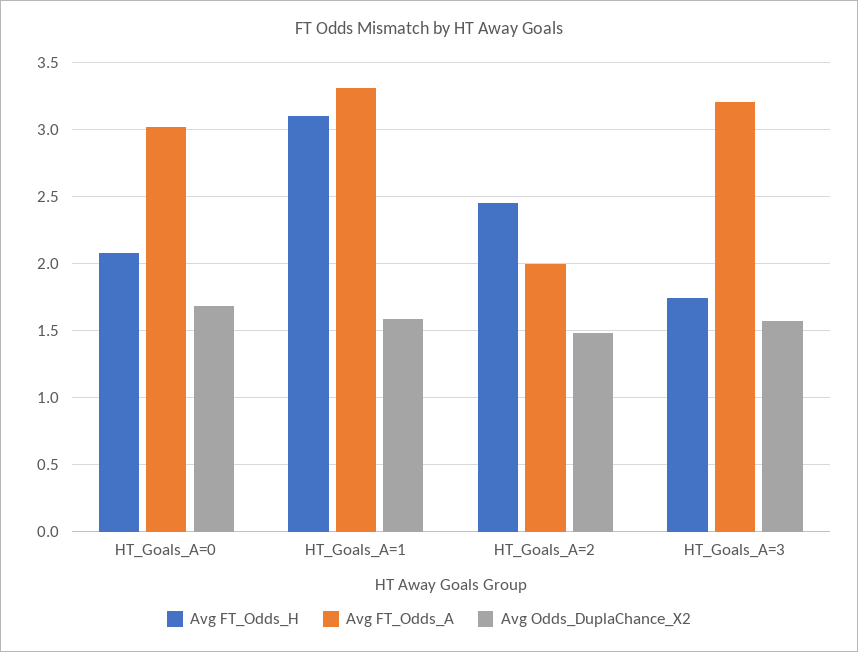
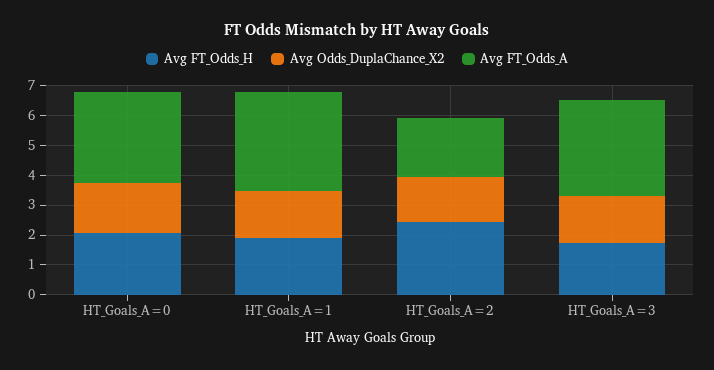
  {
    "Avg FT_Odds_H": {
      "HT_Goals_A=0": 2.1,
-     "HT_Goals_A=1": 3.1,
+     "HT_Goals_A=1": 2,
      "HT_Goals_A=2": 2.45,
      "HT_Goals_A=3": 1.75
    },
    "Avg FT_Odds_A": {
      "HT_Goals_A=0": 3,
      "HT_Goals_A=1": 3.3,
      "HT_Goals_A=2": 2,
      "HT_Goals_A=3": 3.2
    },
    "Avg Odds_DuplaChance_X2": {
      "HT_Goals_A=0": 1.7,
      "HT_Goals_A=1": 1.6,
      "HT_Goals_A=2": 1.5,
      "HT_Goals_A=3": 1.55
    }
  }

